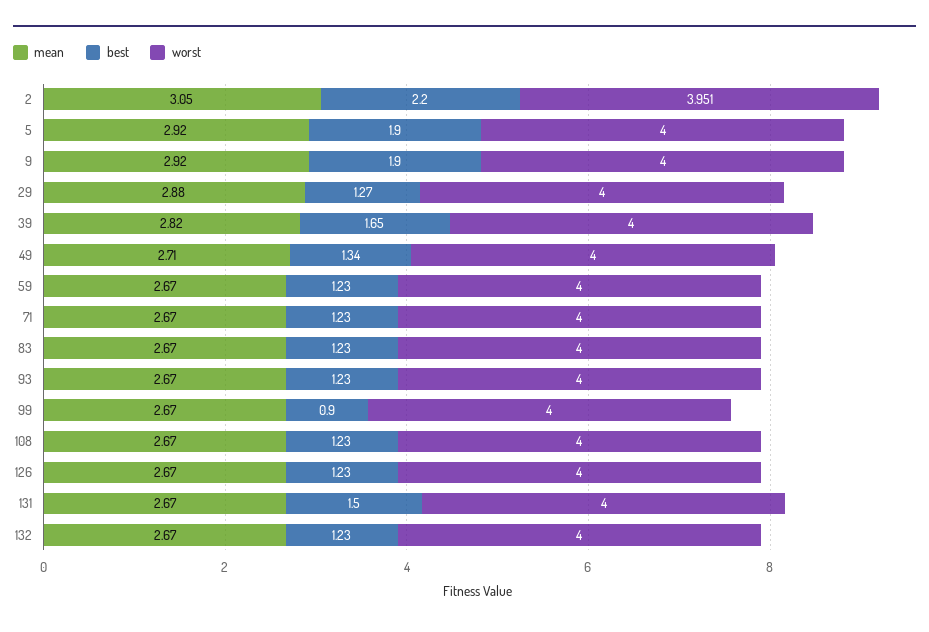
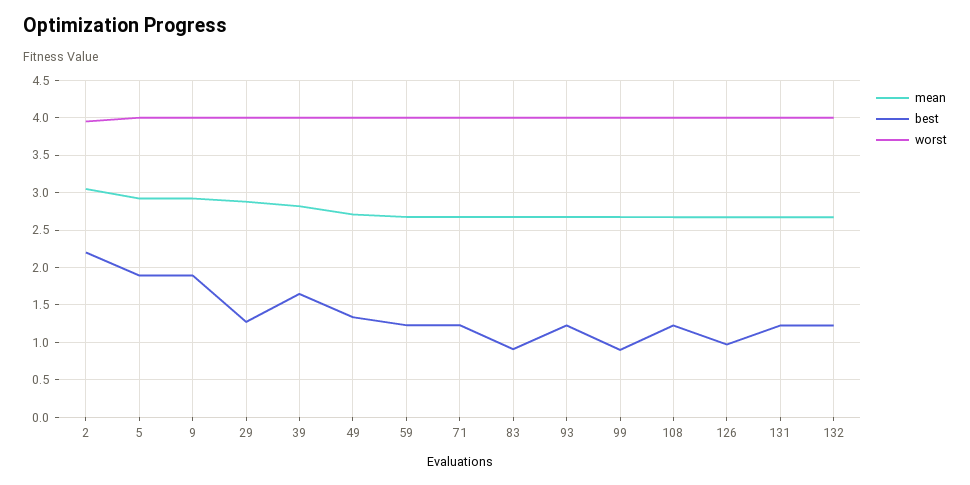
  {
    "mean": {
      "2": 3.05,
      "5": 2.92,
      "9": 2.92,
      "29": 2.88,
      "39": 2.82,
      "49": 2.71,
      "59": 2.67,
      "71": 2.67,
      "83": 2.67,
      "93": 2.67,
      "99": 2.67,
      "108": 2.67,
      "126": 2.67,
      "131": 2.67,
      "132": 2.67
    },
    "best": {
      "2": 2.2,
      "5": 1.9,
      "9": 1.9,
      "29": 1.27,
      "39": 1.65,
      "49": 1.34,
      "59": 1.23,
      "71": 1.23,
-     "83": 1.23,
+     "83": 0.9,
      "93": 1.23,
      "99": 0.9,
      "108": 1.23,
-     "126": 1.23,
+     "126": 1,
-     "131": 1.5,
+     "131": 1.2,
      "132": 1.23
    },
    "worst": {
      "2": 3.951,
      "5": 4,
      "9": 4,
      "29": 4,
      "39": 4,
      "49": 4,
      "59": 4,
      "71": 4,
      "83": 4,
      "93": 4,
      "99": 4,
      "108": 4,
      "126": 4,
      "131": 4,
      "132": 4
    }
  }

